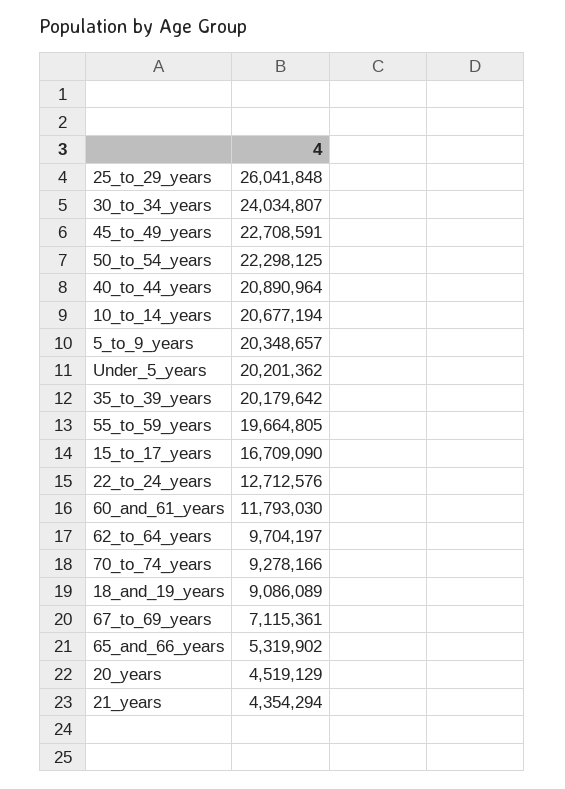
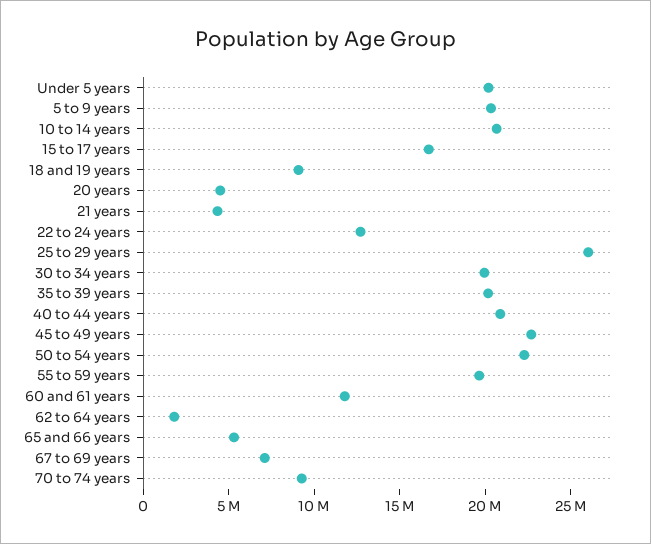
  {
    "25_to_29_years": 26041848,
-   "30_to_34_years": 24034807,
+   "30_to_34_years": 20000000,
    "45_to_49_years": 22708591,
    "50_to_54_years": 22298125,
    "40_to_44_years": 20890964,
    "10_to_14_years": 20677194,
    "5_to_9_years": 20348657,
    "Under_5_years": 20201362,
    "35_to_39_years": 20179642,
    "55_to_59_years": 19664805,
    "15_to_17_years": 16709090,
    "22_to_24_years": 12712576,
    "60_and_61_years": 11793030,
-   "62_to_64_years": 9704197,
+   "62_to_64_years": 2000000,
    "70_to_74_years": 9278166,
    "18_and_19_years": 9086089,
    "67_to_69_years": 7115361,
    "65_and_66_years": 5319902,
    "20_years": 4519129,
    "21_years": 4354294
  }

